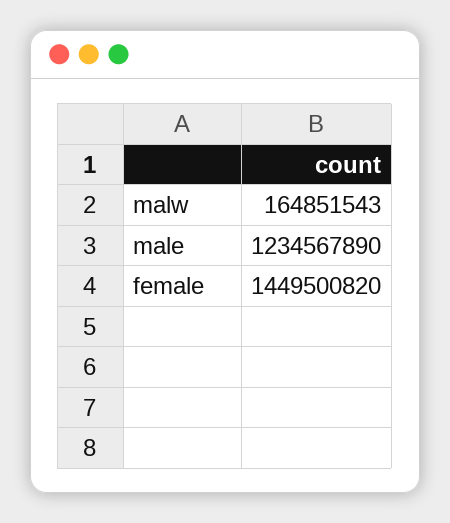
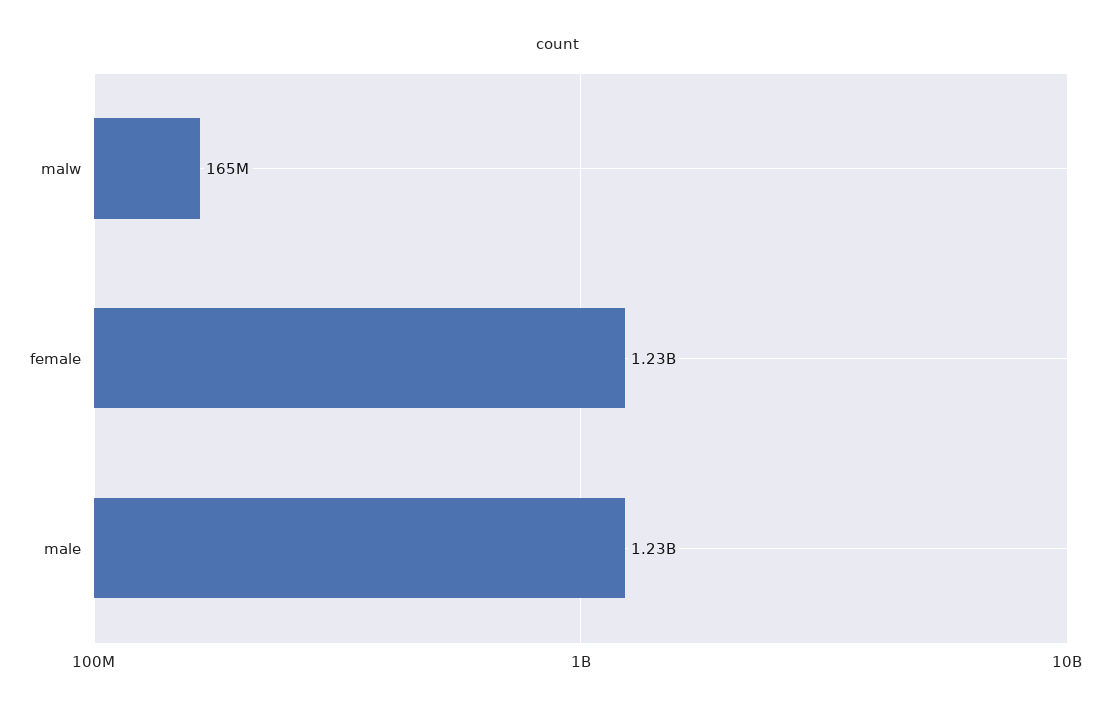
  {
    "malw": 164851543,
    "male": 1234567890,
-   "female": 1449500820
+   "female": 1230000000
  }

